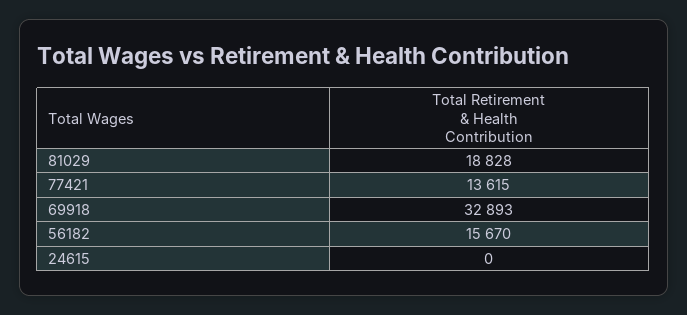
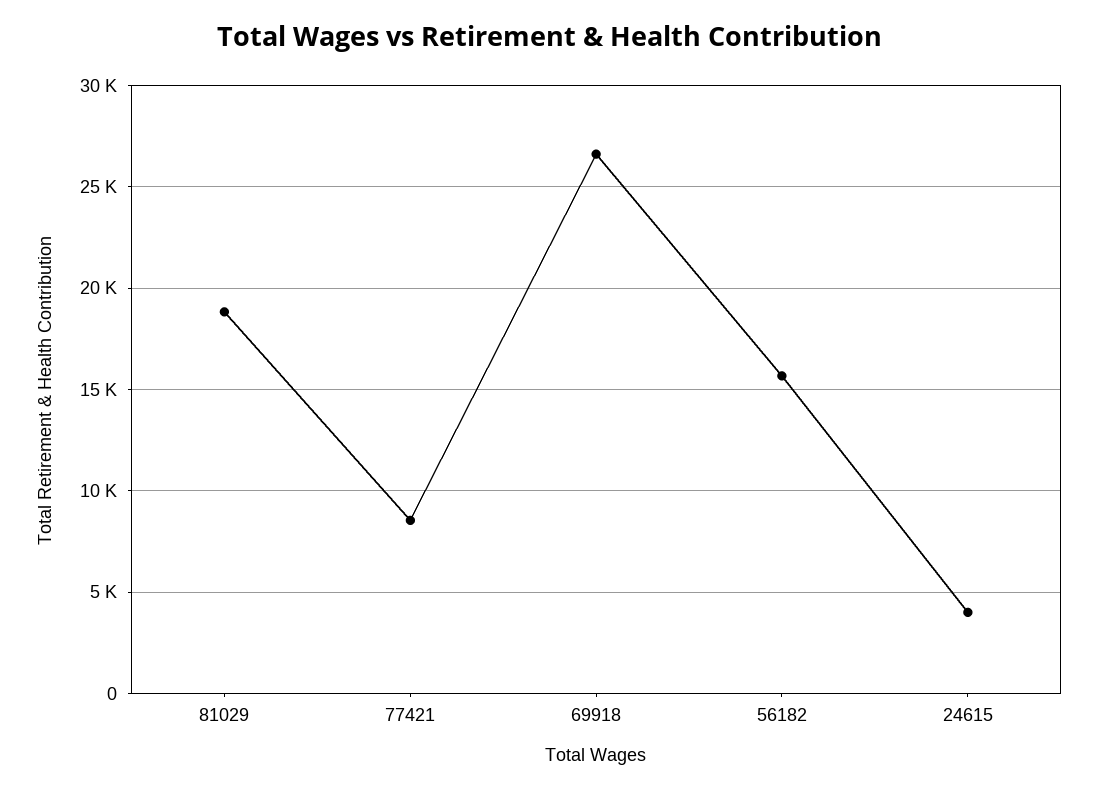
  {
    "81029": 18828,
-   "77421": 13615,
+   "77421": 8500,
-   "69918": 32893,
+   "69918": 26500,
    "56182": 15670,
-   "24615": 0
+   "24615": 4000
  }

